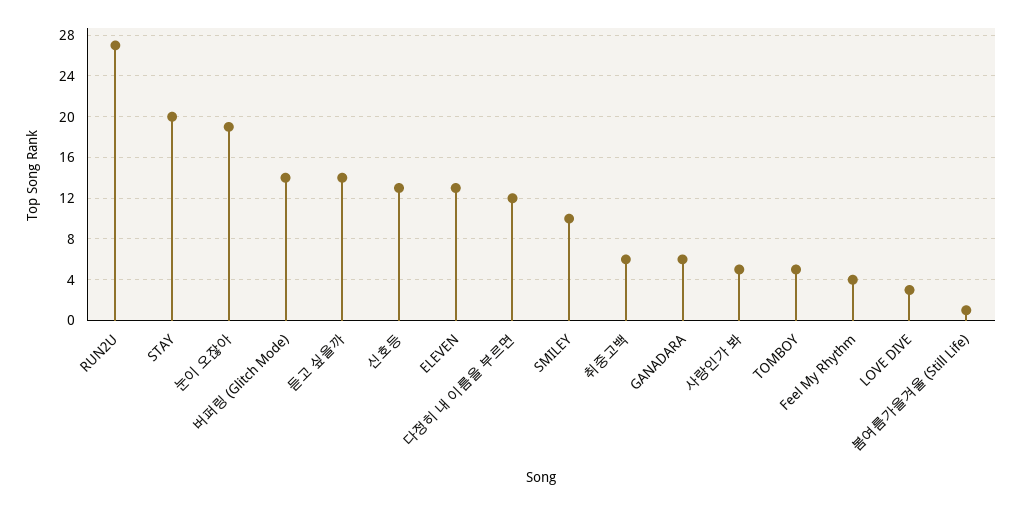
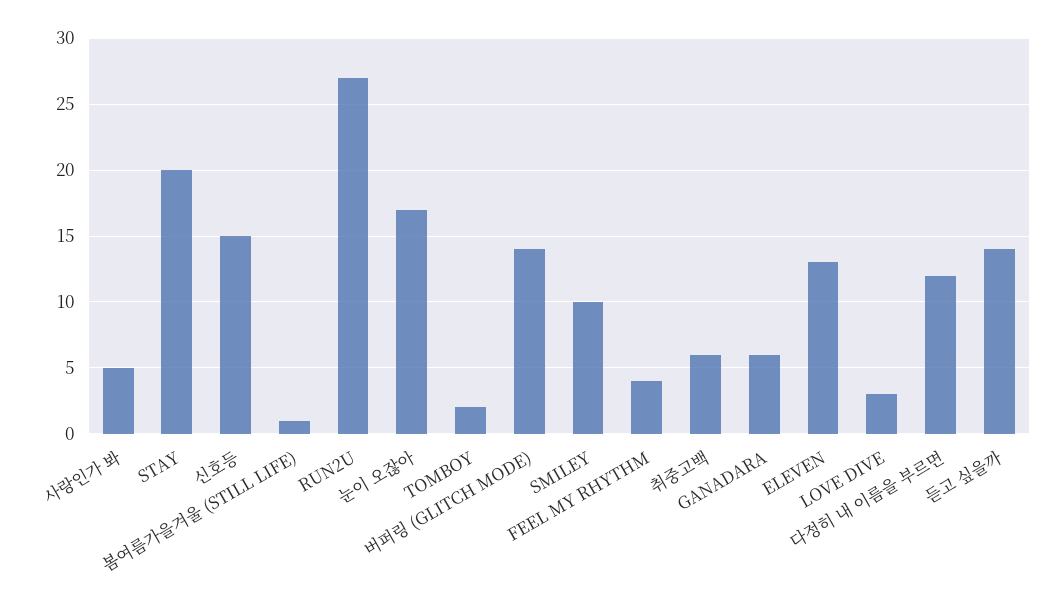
  {
    "RUN2U": 27,
    "STAY": 20,
-   "눈이 오잖아": 19,
+   "눈이 오잖아": 17,
    "버퍼링 (Glitch Mode)": 14,
    "듣고 싶을까": 14,
-   "신호등": 13,
+   "신호등": 15,
    "ELEVEN": 13,
    "다정히 내 이름을 부르면": 12,
    "SMILEY": 10,
    "취중고백": 6,
    "GANADARA": 6,
    "사랑인가 봐": 5,
-   "TOMBOY": 5,
+   "TOMBOY": 2,
    "Feel My Rhythm": 4,
    "LOVE DIVE": 3,
    "봄여름가을겨울 (Still Life)": 1
  }

